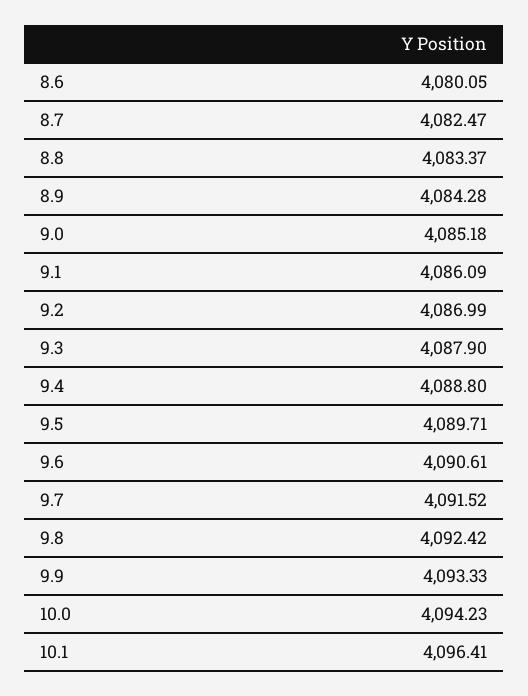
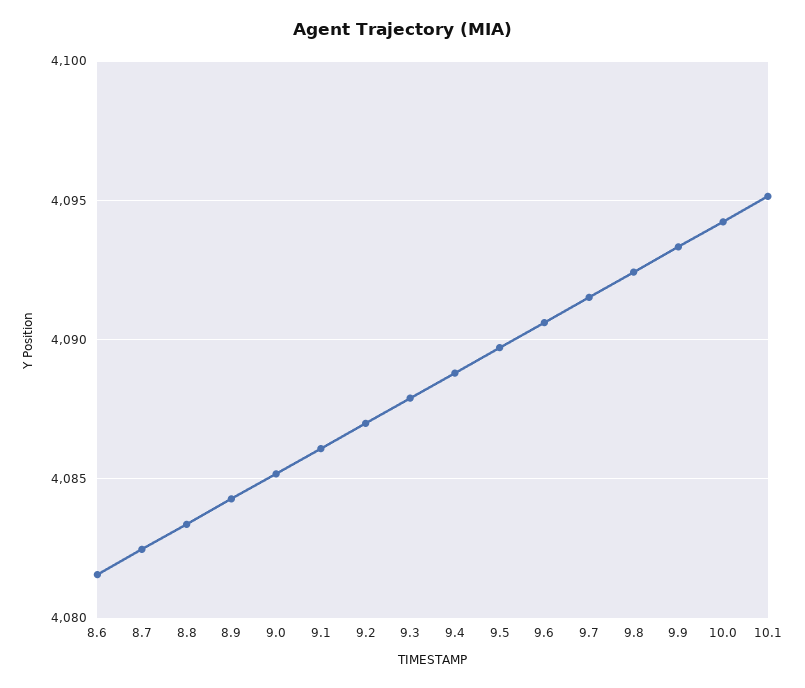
  {
-   "8.6": 4080.05,
+   "8.6": 4081.5,
    "8.7": 4082.47,
    "8.8": 4083.37,
    "8.9": 4084.28,
    "9.0": 4085.18,
    "9.1": 4086.09,
    "9.2": 4086.99,
    "9.3": 4087.9,
    "9.4": 4088.8,
    "9.5": 4089.71,
    "9.6": 4090.61,
    "9.7": 4091.52,
    "9.8": 4092.42,
    "9.9": 4093.33,
    "10.0": 4094.23,
-   "10.1": 4096.41
+   "10.1": 4095
  }

